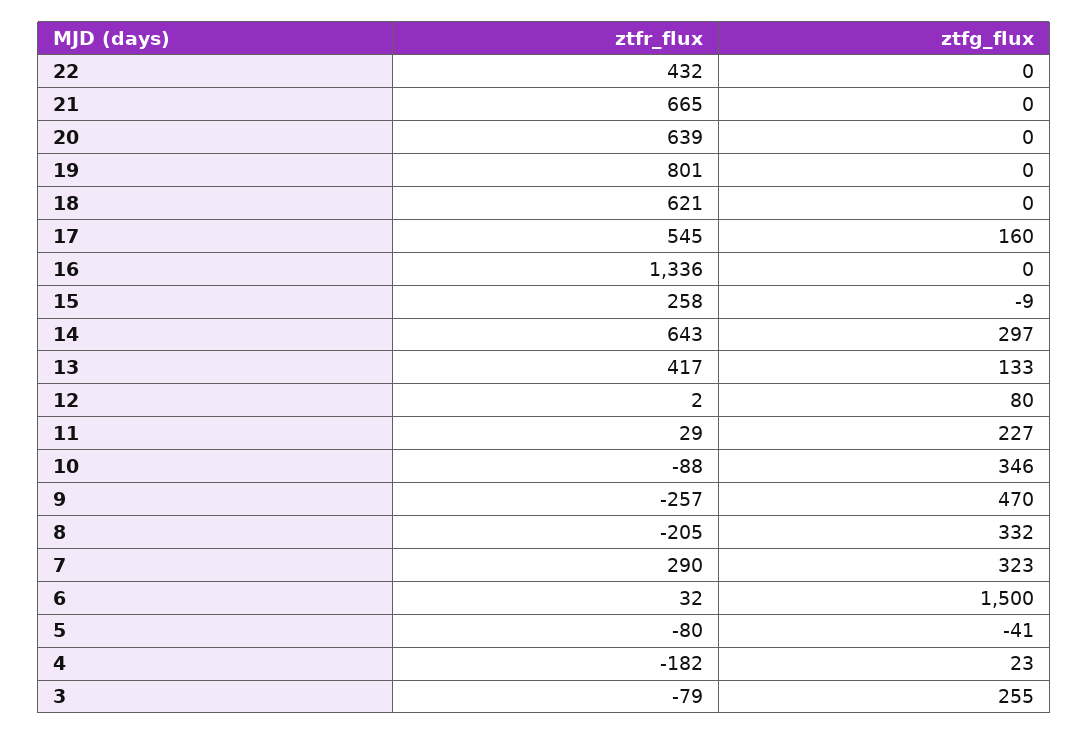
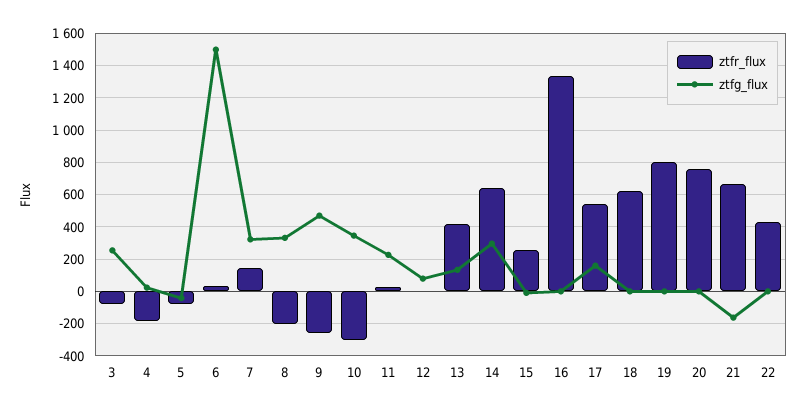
  {
    "ztfr_flux": {
      "22": 432,
      "21": 665,
-     "20": 639,
+     "20": 750,
      "19": 801,
      "18": 621,
      "17": 545,
      "16": 1336,
      "15": 258,
      "14": 643,
      "13": 417,
      "12": 2,
      "11": 29,
-     "10": -88,
+     "10": -300,
      "9": -257,
      "8": -205,
-     "7": 290,
+     "7": 150,
      "6": 32,
      "5": -80,
      "4": -182,
      "3": -79
    },
    "ztfg_flux": {
      "22": 0,
-     "21": 0,
+     "21": -150,
      "20": 0,
      "19": 0,
      "18": 0,
      "17": 160,
      "16": 0,
      "15": -9,
      "14": 297,
      "13": 133,
      "12": 80,
      "11": 227,
      "10": 346,
      "9": 470,
      "8": 332,
      "7": 323,
      "6": 1500,
      "5": -41,
      "4": 23,
      "3": 255
    }
  }

